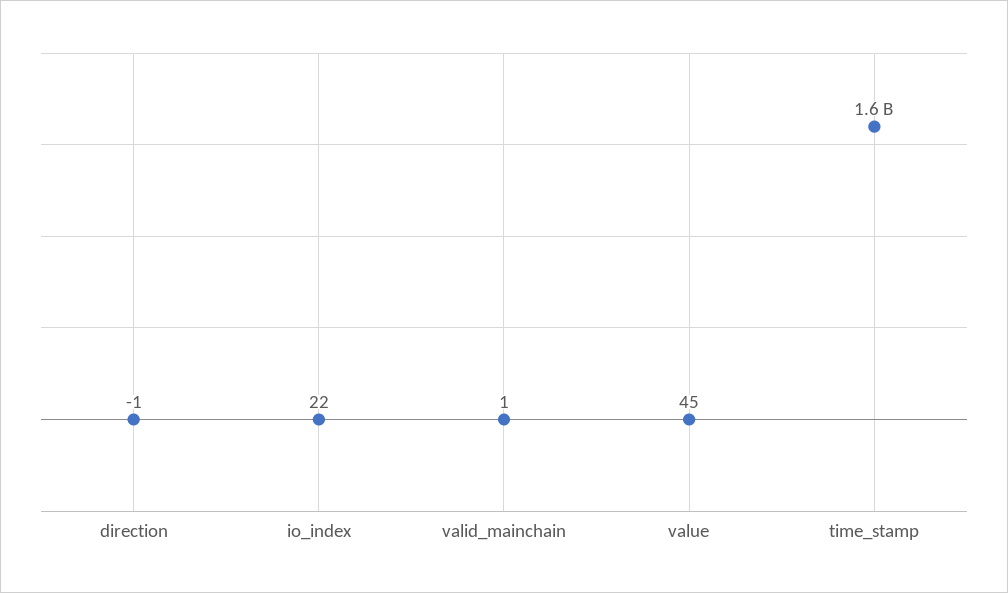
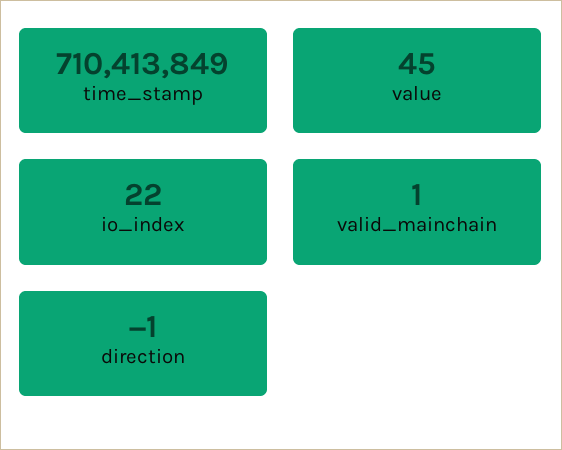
  {
    "direction": -1,
    "io_index": 22,
    "valid_mainchain": 1,
    "value": 45,
-   "time_stamp": 1600000000
+   "time_stamp": 710413849
  }

